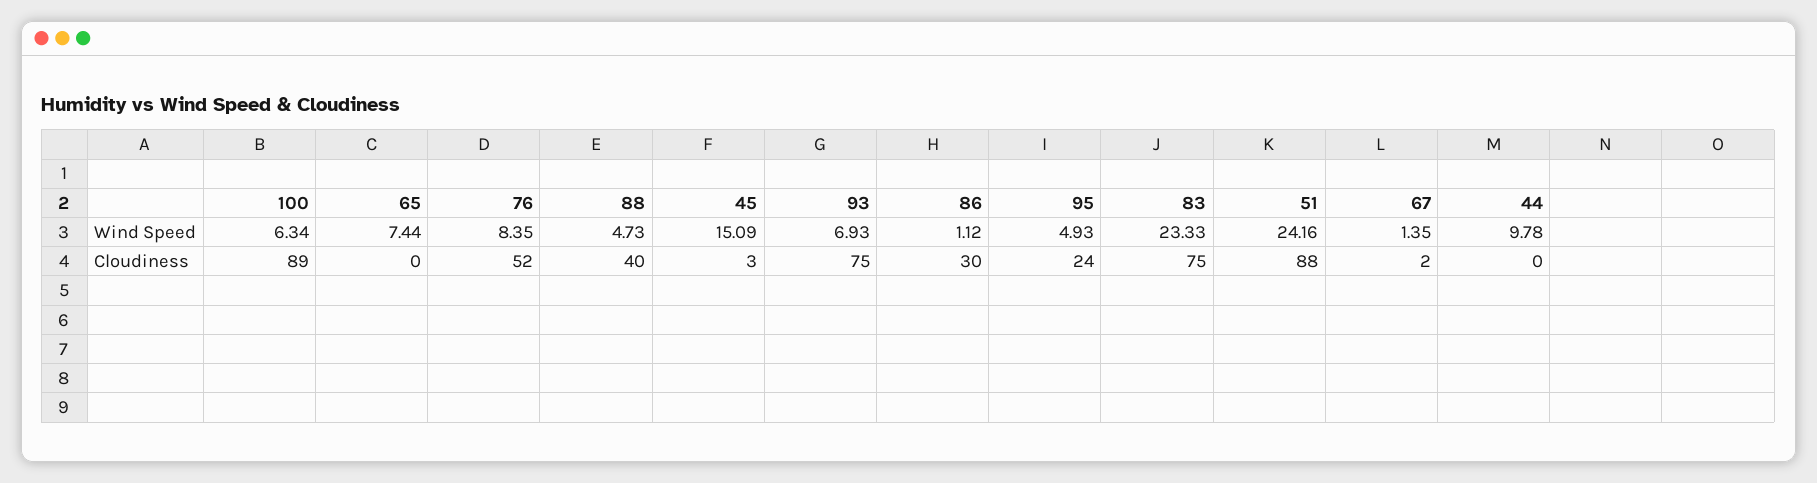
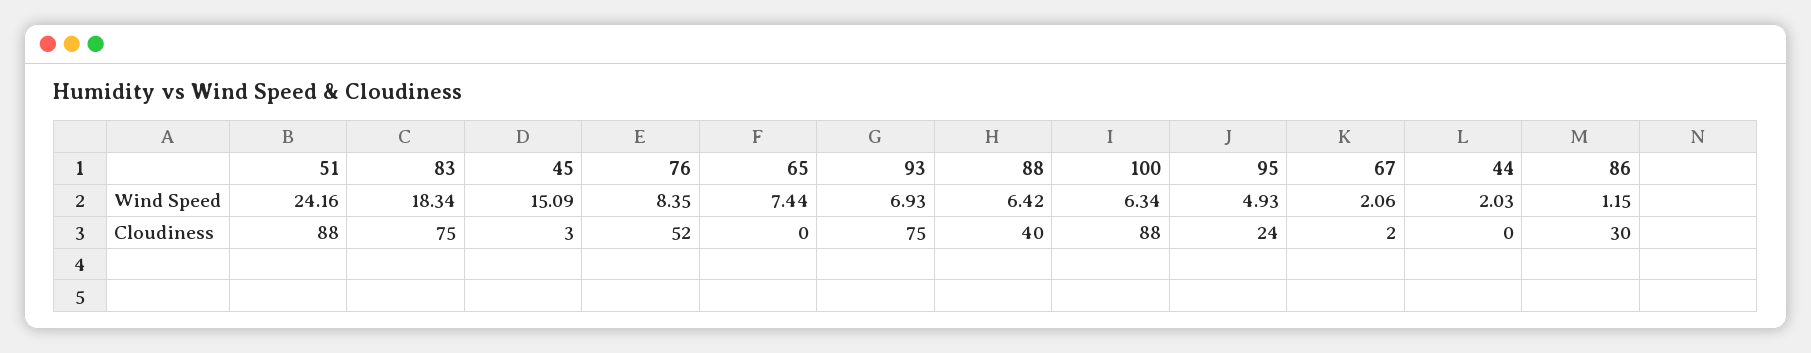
  {
    "100": {
      "Wind Speed": 6.34,
-     "Cloudiness": 89
+     "Cloudiness": 88
    },
    "65": {
      "Wind Speed": 7.44,
      "Cloudiness": 0
    },
    "76": {
      "Wind Speed": 8.35,
      "Cloudiness": 52
    },
    "88": {
-     "Wind Speed": 4.73,
+     "Wind Speed": 6.42,
      "Cloudiness": 40
    },
    "45": {
      "Wind Speed": 15.09,
      "Cloudiness": 3
    },
    "93": {
      "Wind Speed": 6.93,
      "Cloudiness": 75
    },
    "86": {
-     "Wind Speed": 1.12,
+     "Wind Speed": 1.15,
      "Cloudiness": 30
    },
    "95": {
      "Wind Speed": 4.93,
      "Cloudiness": 24
    },
    "83": {
-     "Wind Speed": 23.33,
+     "Wind Speed": 18.34,
      "Cloudiness": 75
    },
    "51": {
      "Wind Speed": 24.16,
      "Cloudiness": 88
    },
    "67": {
-     "Wind Speed": 1.35,
+     "Wind Speed": 2.06,
      "Cloudiness": 2
    },
    "44": {
-     "Wind Speed": 9.78,
+     "Wind Speed": 2.03,
      "Cloudiness": 0
    }
  }

